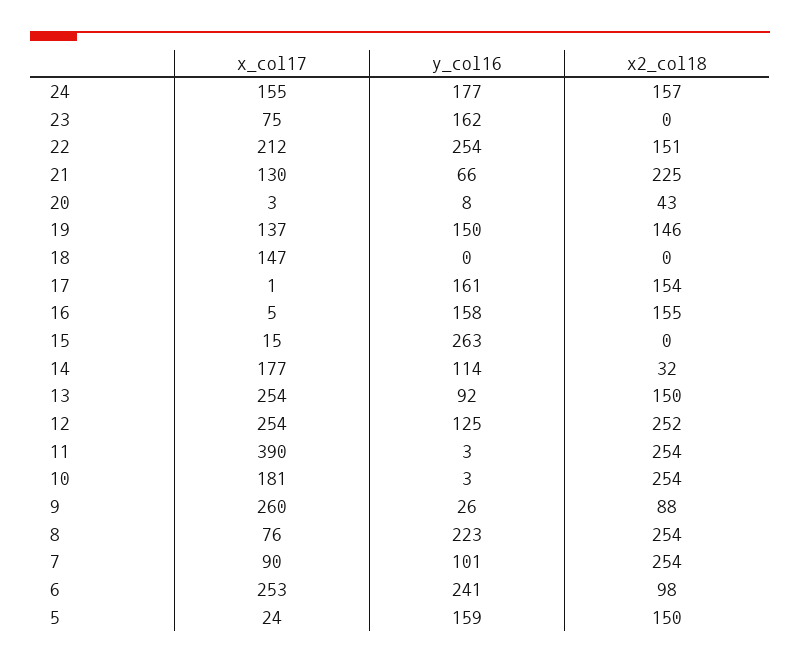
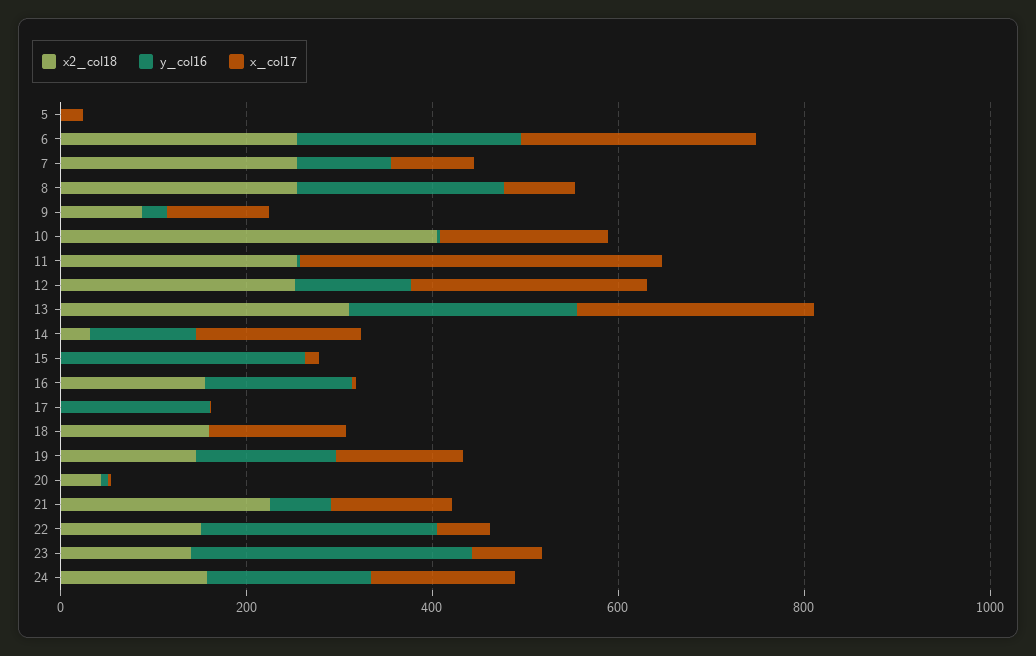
  {
    "x_col17": {
      "24": 155,
      "23": 75,
-     "22": 212,
+     "22": 50,
      "21": 130,
      "20": 3,
      "19": 137,
      "18": 147,
      "17": 1,
      "16": 5,
      "15": 15,
      "14": 177,
      "13": 254,
      "12": 254,
      "11": 390,
      "10": 181,
-     "9": 260,
+     "9": 100,
      "8": 76,
      "7": 90,
      "6": 253,
      "5": 24
    },
    "y_col16": {
      "24": 177,
-     "23": 162,
+     "23": 300,
      "22": 254,
      "21": 66,
      "20": 8,
      "19": 150,
      "18": 0,
      "17": 161,
      "16": 158,
      "15": 263,
      "14": 114,
-     "13": 92,
+     "13": 250,
      "12": 125,
      "11": 3,
      "10": 3,
      "9": 26,
      "8": 223,
      "7": 101,
      "6": 241,
-     "5": 159
+     "5": 0
    },
    "x2_col18": {
      "24": 157,
-     "23": 0,
+     "23": 150,
      "22": 151,
      "21": 225,
      "20": 43,
      "19": 146,
-     "18": 0,
+     "18": 150,
-     "17": 154,
+     "17": 0,
      "16": 155,
      "15": 0,
      "14": 32,
-     "13": 150,
+     "13": 300,
      "12": 252,
      "11": 254,
-     "10": 254,
+     "10": 400,
      "9": 88,
      "8": 254,
      "7": 254,
-     "6": 98,
+     "6": 250,
-     "5": 150
+     "5": 0
    }
  }

